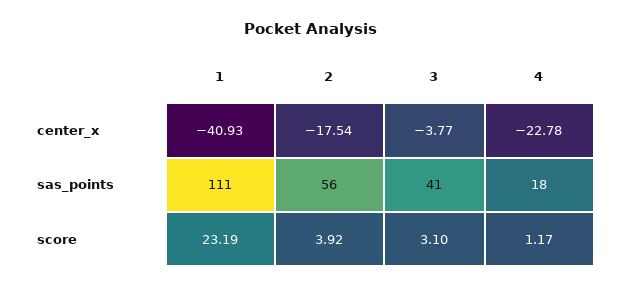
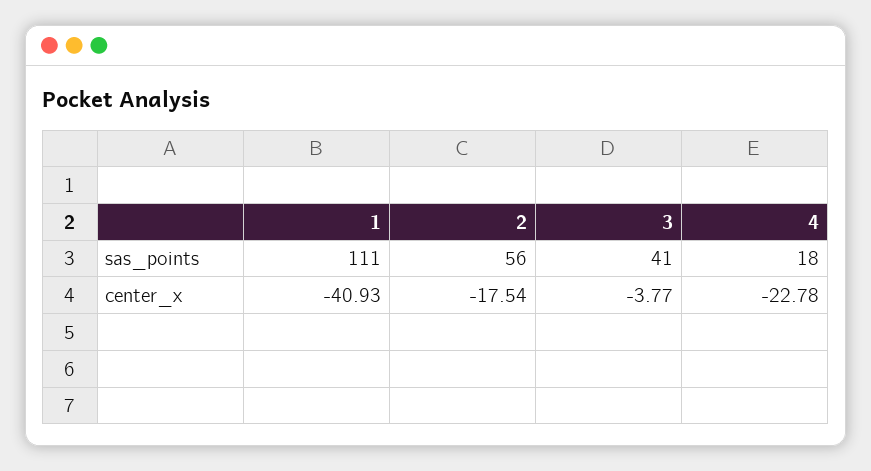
  {
    "1": {
      "center_x": -40.93,
-     "sas_points": 111,
+     "sas_points": 111
-     "score": 23.19
    },
    "2": {
      "center_x": -17.54,
-     "sas_points": 56,
+     "sas_points": 56
-     "score": 3.92
    },
    "3": {
      "center_x": -3.77,
-     "sas_points": 41,
+     "sas_points": 41
-     "score": 3.1
    },
    "4": {
      "center_x": -22.78,
-     "sas_points": 18,
+     "sas_points": 18
-     "score": 1.17
    }
  }

